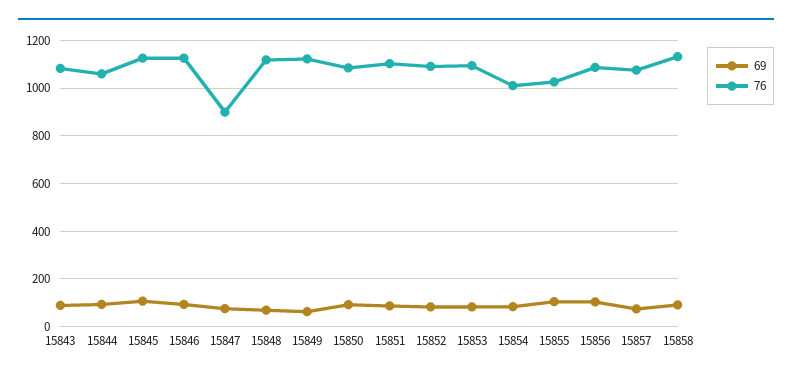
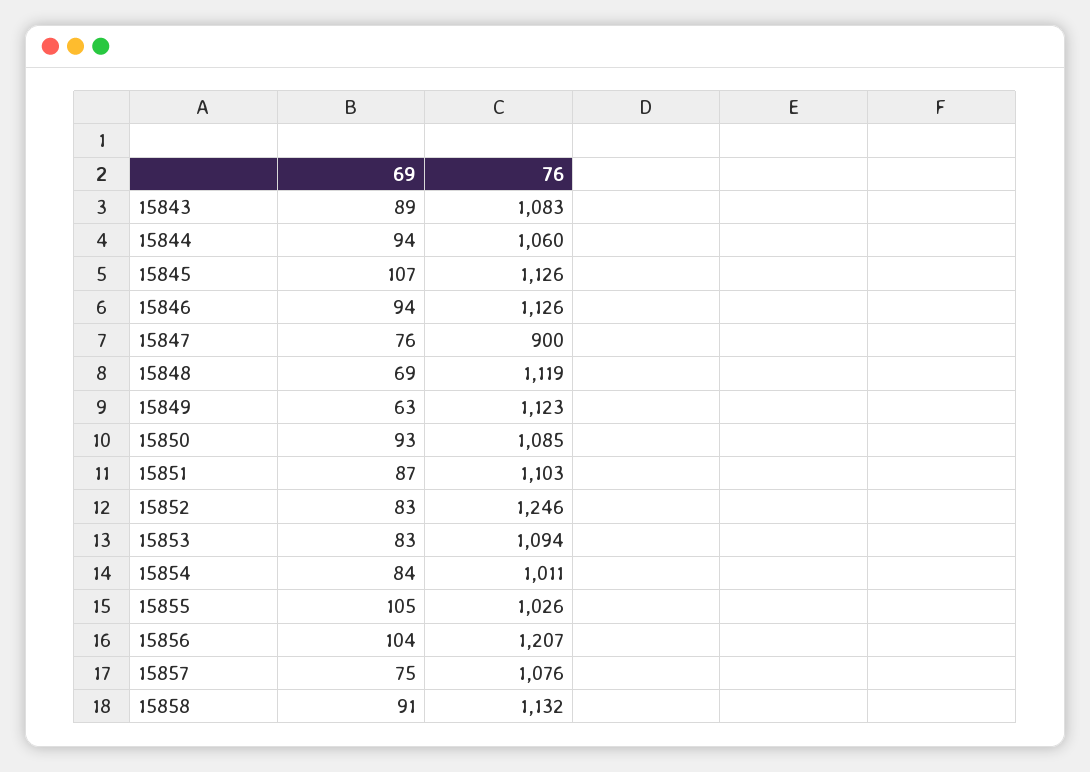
  {
    "69": {
      "15843": 89,
      "15844": 94,
      "15845": 107,
      "15846": 94,
      "15847": 76,
      "15848": 69,
      "15849": 63,
      "15850": 93,
      "15851": 87,
      "15852": 83,
      "15853": 83,
      "15854": 84,
      "15855": 105,
      "15856": 104,
      "15857": 75,
      "15858": 91
    },
    "76": {
      "15843": 1083,
      "15844": 1060,
      "15845": 1126,
      "15846": 1126,
      "15847": 900,
      "15848": 1119,
      "15849": 1123,
      "15850": 1085,
      "15851": 1103,
-     "15852": 1100,
+     "15852": 1246,
      "15853": 1094,
      "15854": 1011,
      "15855": 1026,
-     "15856": 1100,
+     "15856": 1207,
      "15857": 1076,
      "15858": 1132
    }
  }

